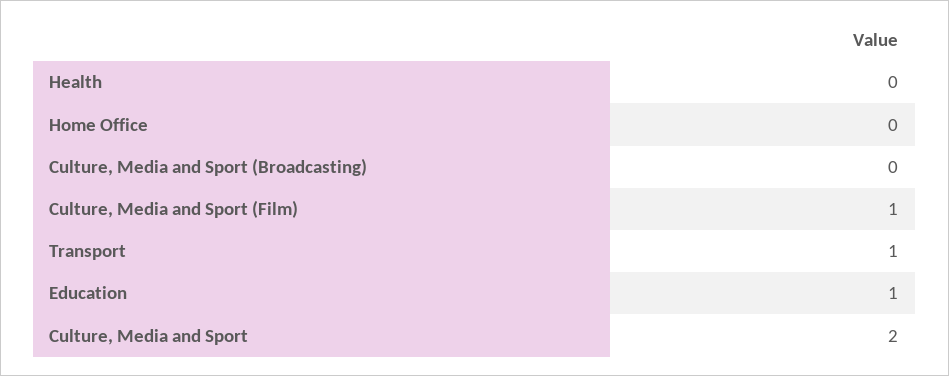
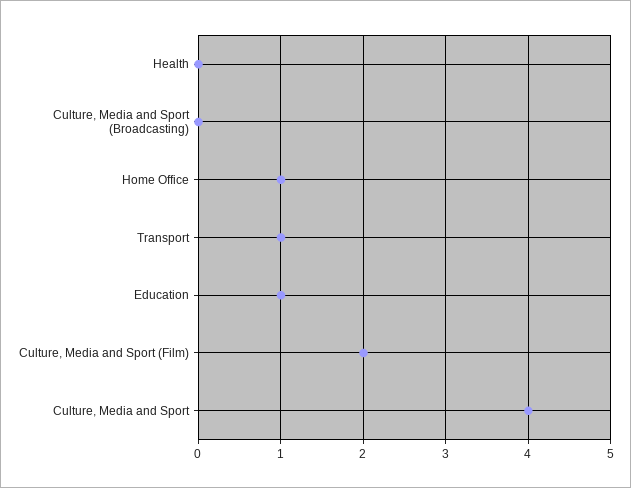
  {
    "Health": 0,
-   "Home Office": 0,
+   "Home Office": 1,
    "Culture, Media and Sport (Broadcasting)": 0,
-   "Culture, Media and Sport (Film)": 1,
+   "Culture, Media and Sport (Film)": 2,
    "Transport": 1,
    "Education": 1,
-   "Culture, Media and Sport": 2
+   "Culture, Media and Sport": 4
  }

